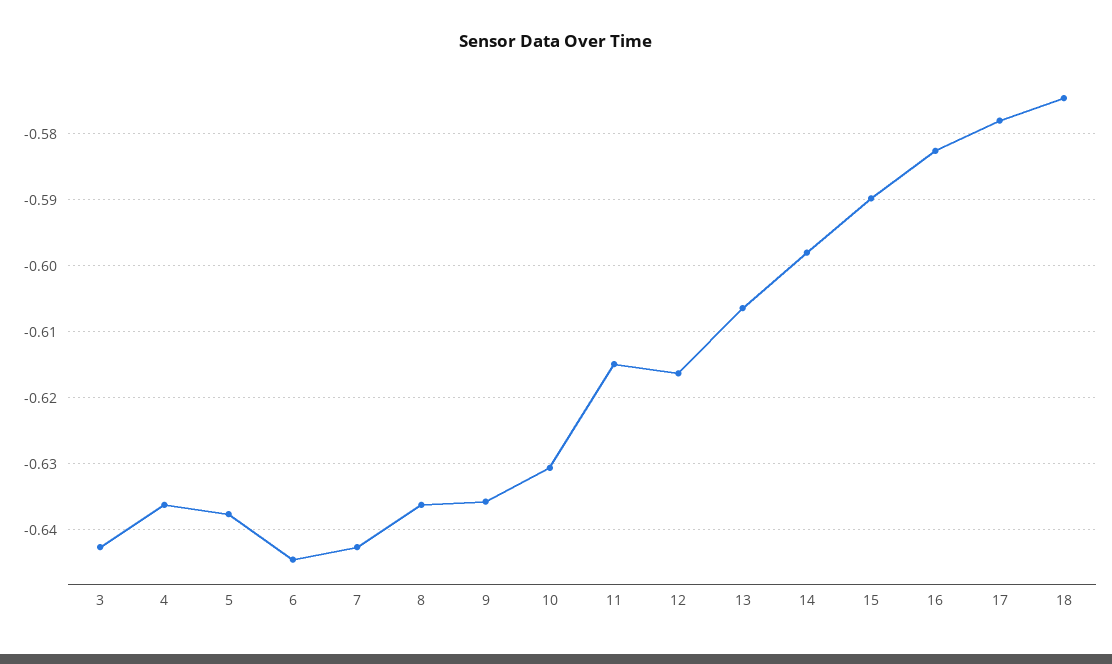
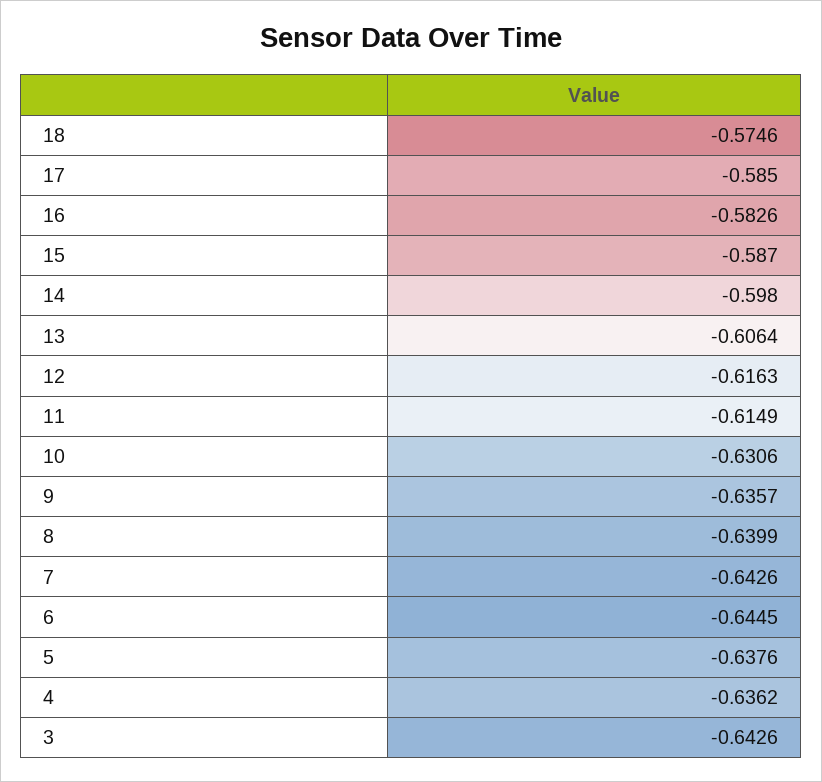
  {
    "3": -0.6426,
    "4": -0.6362,
    "5": -0.6376,
    "6": -0.6445,
    "7": -0.6426,
-   "8": -0.636,
+   "8": -0.6399,
    "9": -0.6357,
    "10": -0.6306,
    "11": -0.6149,
    "12": -0.6163,
    "13": -0.6064,
    "14": -0.598,
-   "15": -0.59,
+   "15": -0.587,
    "16": -0.5826,
-   "17": -0.578,
+   "17": -0.585,
    "18": -0.5746
  }

